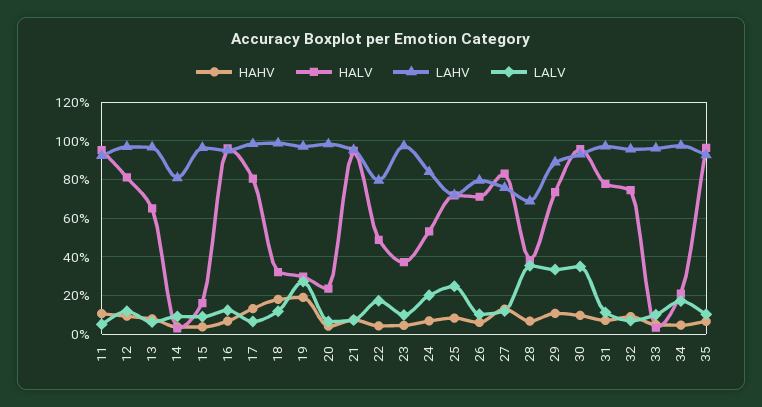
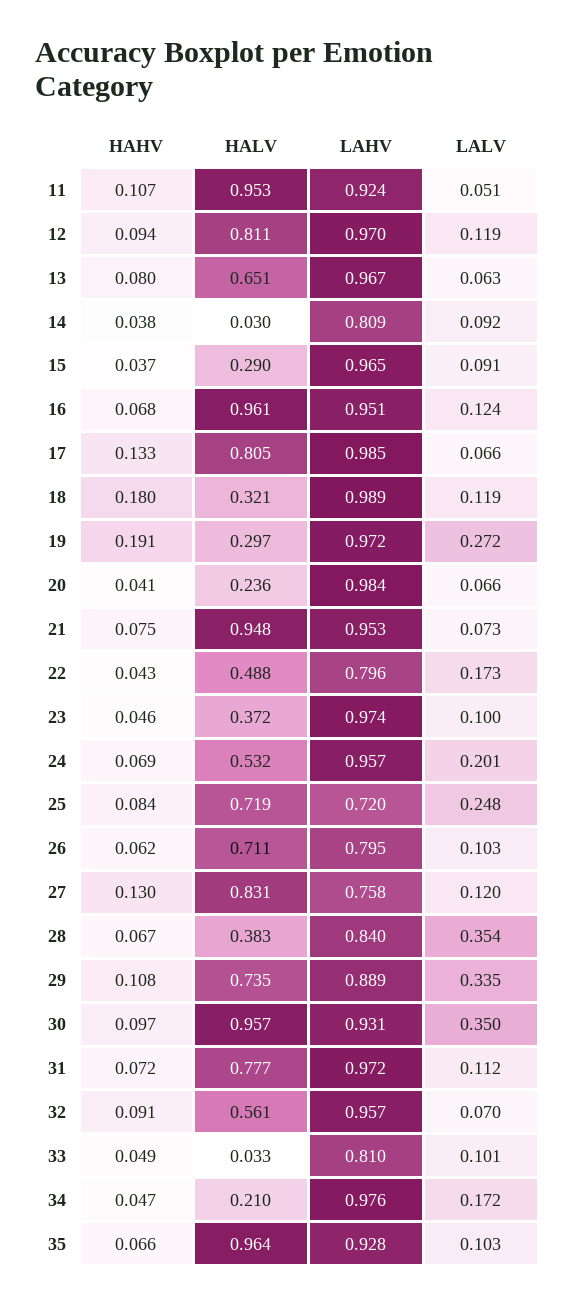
  {
    "HAHV": {
      "11": 0.107,
      "12": 0.094,
      "13": 0.08,
      "14": 0.038,
      "15": 0.037,
      "16": 0.068,
      "17": 0.133,
      "18": 0.18,
      "19": 0.191,
      "20": 0.041,
      "21": 0.075,
      "22": 0.043,
      "23": 0.046,
      "24": 0.069,
      "25": 0.084,
      "26": 0.062,
      "27": 0.13,
      "28": 0.067,
      "29": 0.108,
      "30": 0.097,
      "31": 0.072,
      "32": 0.091,
      "33": 0.049,
      "34": 0.047,
      "35": 0.066
    },
    "HALV": {
      "11": 0.953,
      "12": 0.811,
      "13": 0.651,
      "14": 0.03,
-     "15": 0.15,
+     "15": 0.29,
      "16": 0.961,
      "17": 0.805,
      "18": 0.321,
      "19": 0.297,
      "20": 0.236,
      "21": 0.948,
      "22": 0.488,
      "23": 0.372,
      "24": 0.532,
      "25": 0.719,
      "26": 0.711,
      "27": 0.831,
      "28": 0.383,
      "29": 0.735,
      "30": 0.957,
      "31": 0.777,
-     "32": 0.75,
+     "32": 0.561,
      "33": 0.033,
      "34": 0.21,
      "35": 0.964
    },
    "LAHV": {
      "11": 0.924,
      "12": 0.97,
      "13": 0.967,
      "14": 0.809,
      "15": 0.965,
      "16": 0.951,
      "17": 0.985,
      "18": 0.989,
      "19": 0.972,
      "20": 0.984,
      "21": 0.953,
      "22": 0.796,
      "23": 0.974,
-     "24": 0.85,
+     "24": 0.957,
      "25": 0.72,
      "26": 0.795,
      "27": 0.758,
-     "28": 0.7,
+     "28": 0.84,
      "29": 0.889,
      "30": 0.931,
      "31": 0.972,
      "32": 0.957,
-     "33": 0.95,
+     "33": 0.81,
      "34": 0.976,
      "35": 0.928
    },
    "LALV": {
      "11": 0.051,
      "12": 0.119,
      "13": 0.063,
      "14": 0.092,
      "15": 0.091,
      "16": 0.124,
      "17": 0.066,
      "18": 0.119,
      "19": 0.272,
      "20": 0.066,
      "21": 0.073,
      "22": 0.173,
      "23": 0.1,
      "24": 0.201,
      "25": 0.248,
      "26": 0.103,
      "27": 0.12,
      "28": 0.354,
      "29": 0.335,
      "30": 0.35,
      "31": 0.112,
      "32": 0.07,
      "33": 0.101,
      "34": 0.172,
      "35": 0.103
    }
  }

